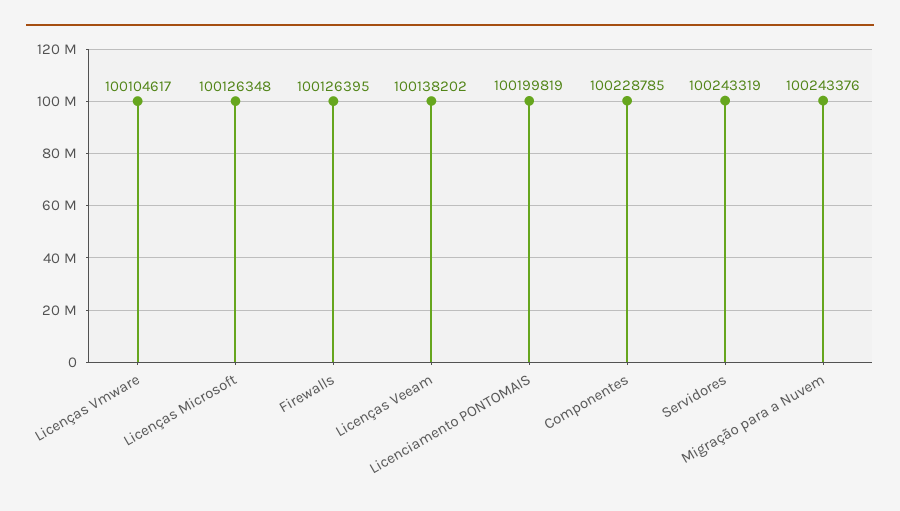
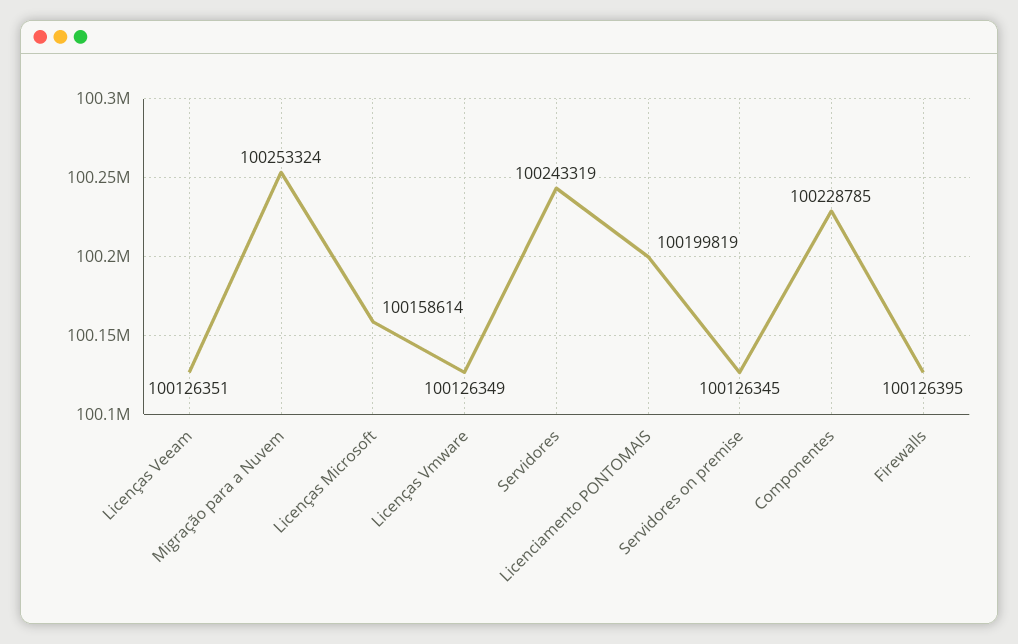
  {
-   "Licenças Vmware": 100104617,
+   "Licenças Vmware": 100126349,
-   "Licenças Microsoft": 100126348,
+   "Licenças Microsoft": 100158614,
    "Firewalls": 100126395,
-   "Licenças Veeam": 100138202,
+   "Licenças Veeam": 100126351,
    "Licenciamento PONTOMAIS": 100199819,
    "Componentes": 100228785,
    "Servidores": 100243319,
-   "Migração para a Nuvem": 100243376
+   "Migração para a Nuvem": 100253324,
+   "Servidores on premise": 100126345
  }

